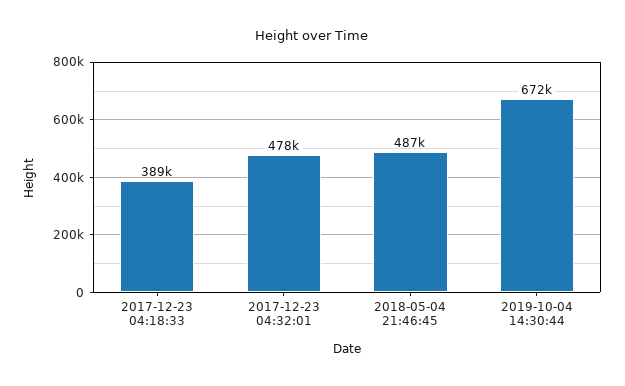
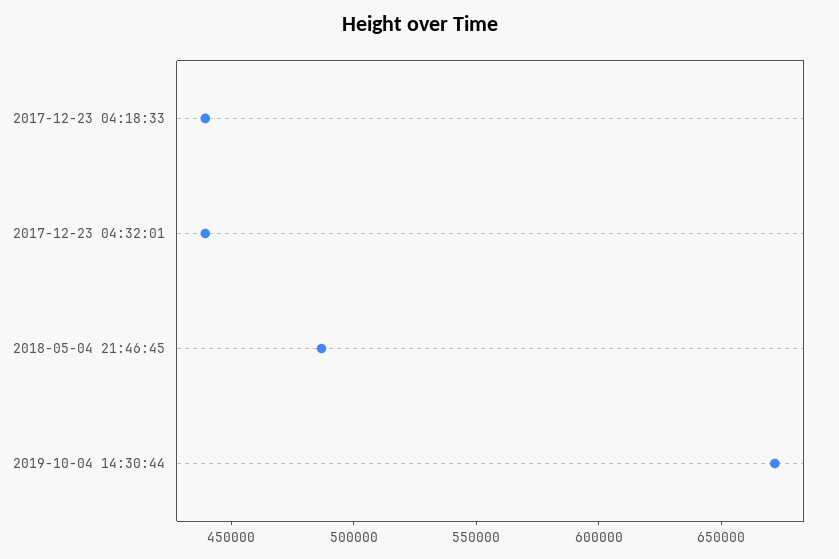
  {
-   "2017-12-23 04:18:33": 389000,
+   "2017-12-23 04:18:33": 440000,
-   "2017-12-23 04:32:01": 478000,
+   "2017-12-23 04:32:01": 440000,
    "2018-05-04 21:46:45": 487000,
    "2019-10-04 14:30:44": 672000
  }

